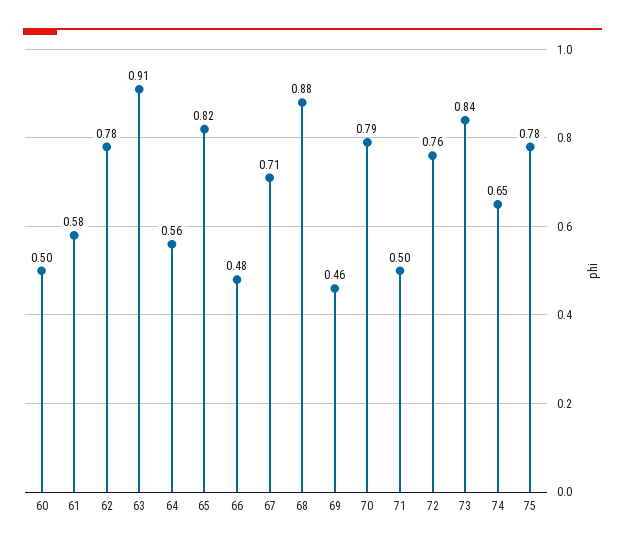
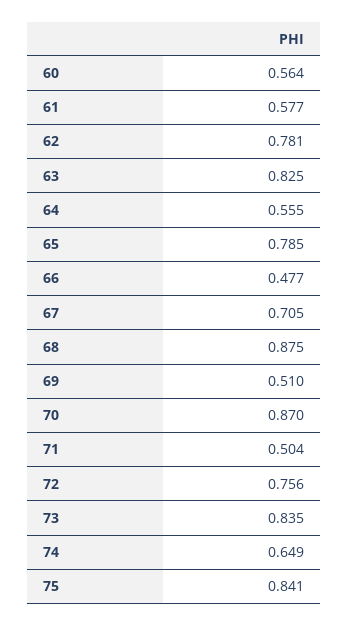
  {
-   "60": 0.5,
+   "60": 0.564,
    "61": 0.577,
    "62": 0.781,
-   "63": 0.91,
+   "63": 0.825,
    "64": 0.555,
-   "65": 0.82,
+   "65": 0.785,
    "66": 0.477,
    "67": 0.705,
    "68": 0.875,
-   "69": 0.46,
+   "69": 0.51,
-   "70": 0.79,
+   "70": 0.87,
    "71": 0.504,
    "72": 0.756,
    "73": 0.835,
    "74": 0.649,
-   "75": 0.78
+   "75": 0.841
  }

